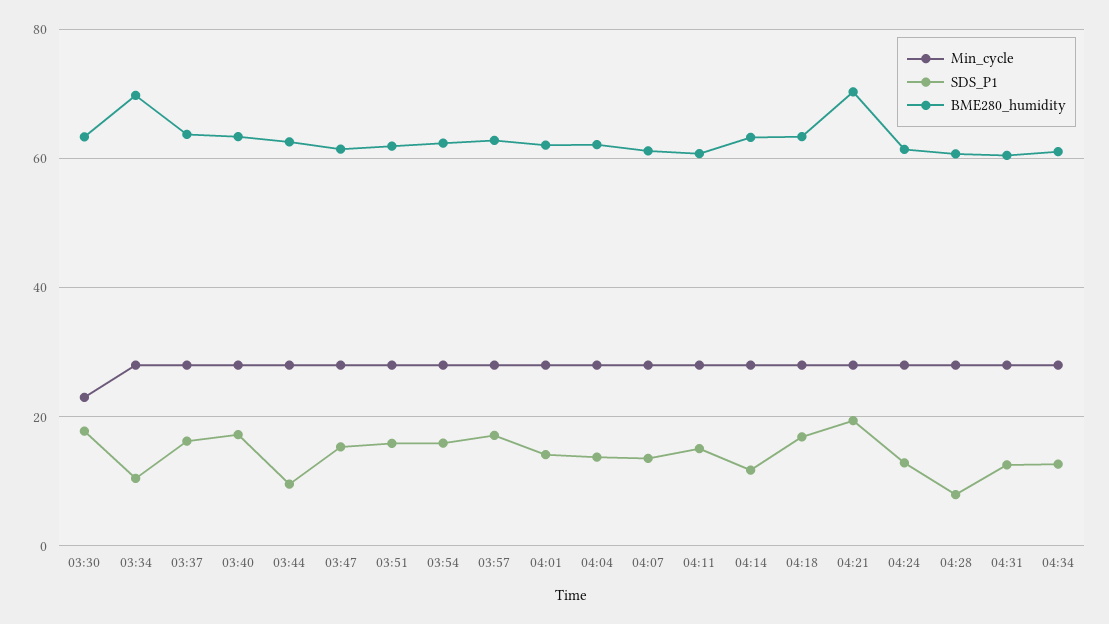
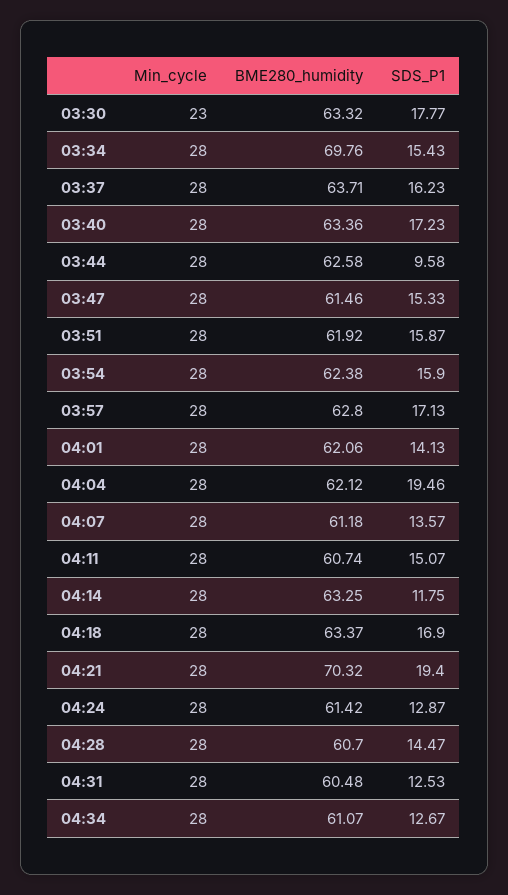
  {
    "Min_cycle": {
      "03:30": 23,
      "03:34": 28,
      "03:37": 28,
      "03:40": 28,
      "03:44": 28,
      "03:47": 28,
      "03:51": 28,
      "03:54": 28,
      "03:57": 28,
      "04:01": 28,
      "04:04": 28,
      "04:07": 28,
      "04:11": 28,
      "04:14": 28,
      "04:18": 28,
      "04:21": 28,
      "04:24": 28,
      "04:28": 28,
      "04:31": 28,
      "04:34": 28
    },
    "SDS_P1": {
      "03:30": 17.77,
-     "03:34": 10,
+     "03:34": 15.43,
      "03:37": 16.23,
      "03:40": 17.23,
      "03:44": 9.58,
      "03:47": 15.33,
      "03:51": 15.87,
      "03:54": 15.9,
      "03:57": 17.13,
      "04:01": 14.13,
-     "04:04": 14,
+     "04:04": 19.46,
      "04:07": 13.57,
      "04:11": 15.07,
      "04:14": 11.75,
      "04:18": 16.9,
      "04:21": 19.4,
      "04:24": 12.87,
-     "04:28": 8,
+     "04:28": 14.47,
      "04:31": 12.53,
      "04:34": 12.67
    },
    "BME280_humidity": {
      "03:30": 63.32,
      "03:34": 69.76,
      "03:37": 63.71,
      "03:40": 63.36,
      "03:44": 62.58,
      "03:47": 61.46,
      "03:51": 61.92,
      "03:54": 62.38,
      "03:57": 62.8,
      "04:01": 62.06,
      "04:04": 62.12,
      "04:07": 61.18,
      "04:11": 60.74,
      "04:14": 63.25,
      "04:18": 63.37,
      "04:21": 70.32,
      "04:24": 61.42,
      "04:28": 60.7,
      "04:31": 60.48,
      "04:34": 61.07
    }
  }

